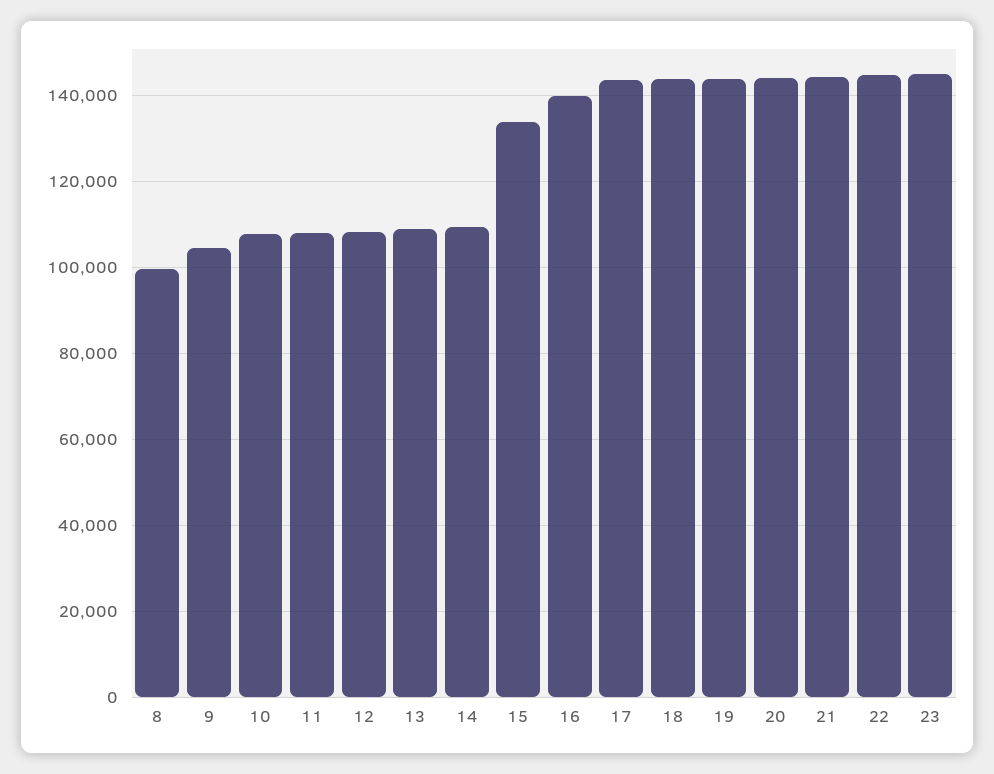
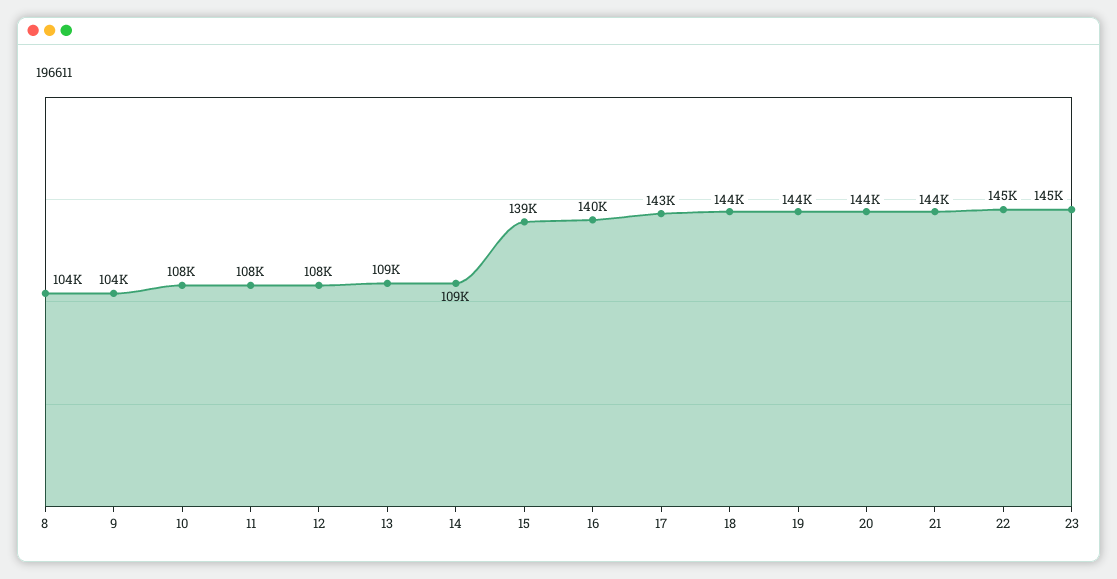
  {
-   "8": 100000,
+   "8": 104000,
    "9": 104000,
    "10": 108000,
    "11": 108000,
    "12": 108000,
    "13": 109000,
    "14": 109000,
-   "15": 134000,
+   "15": 139000,
    "16": 140000,
    "17": 143000,
    "18": 144000,
    "19": 144000,
    "20": 144000,
    "21": 144000,
    "22": 145000,
    "23": 145000
  }

